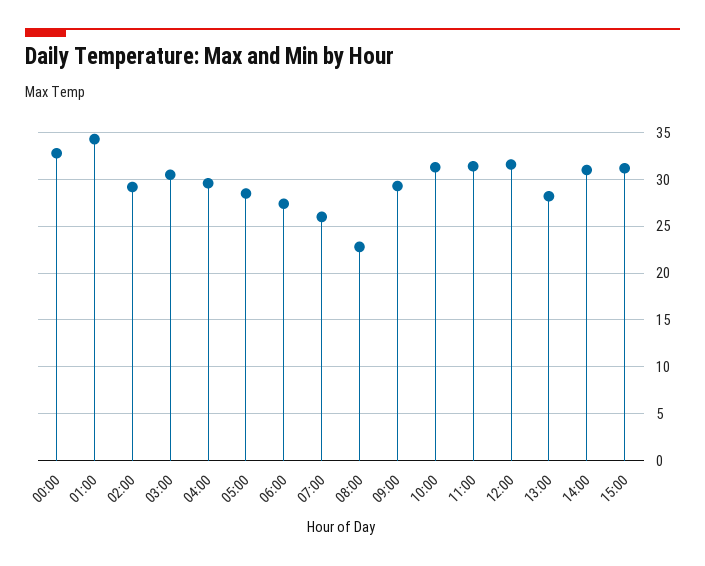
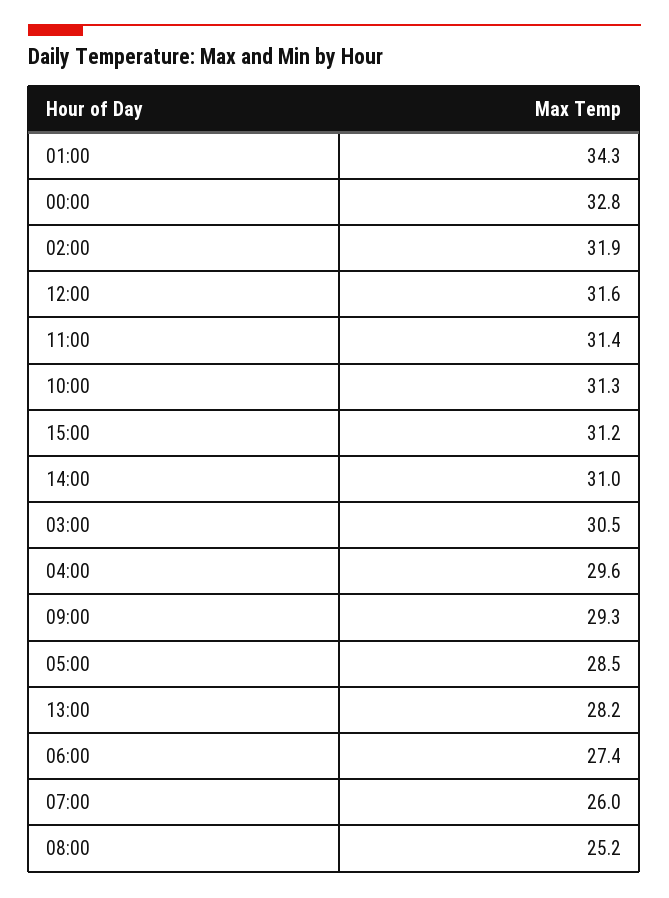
  {
    "00:00": 32.8,
    "01:00": 34.3,
-   "02:00": 29,
+   "02:00": 31.9,
    "03:00": 30.5,
    "04:00": 29.6,
    "05:00": 28.5,
    "06:00": 27.4,
    "07:00": 26,
-   "08:00": 23,
+   "08:00": 25.2,
    "09:00": 29.3,
    "10:00": 31.3,
    "11:00": 31.4,
    "12:00": 31.6,
    "13:00": 28.2,
    "14:00": 31,
    "15:00": 31.2
  }

